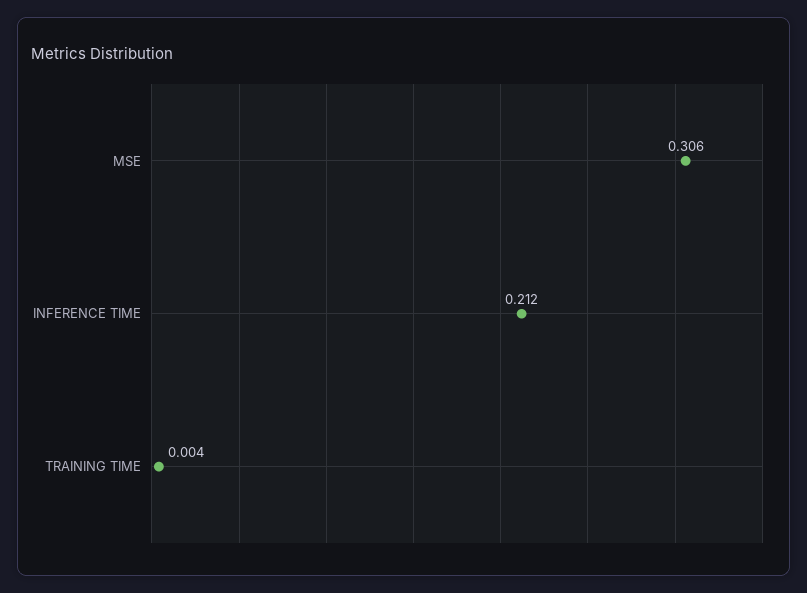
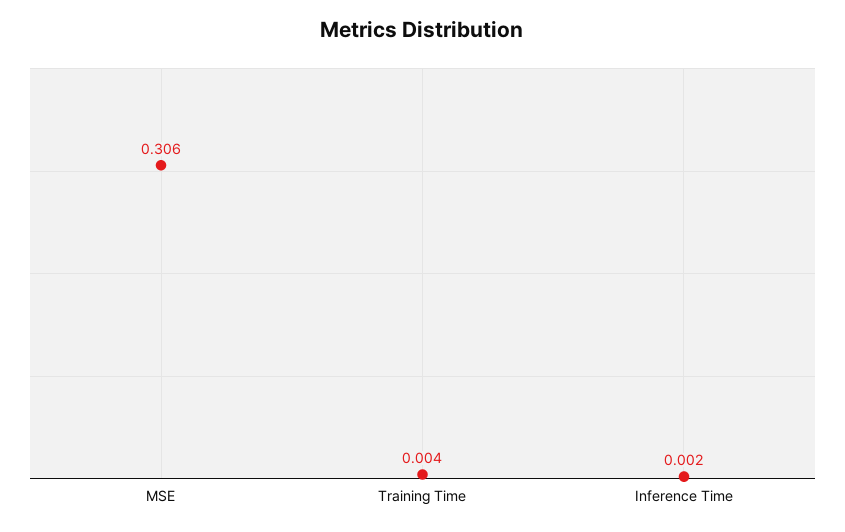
  {
    "MSE": 0.306,
-   "INFERENCE TIME": 0.212,
+   "INFERENCE TIME": 0.002,
    "TRAINING TIME": 0.004
  }

